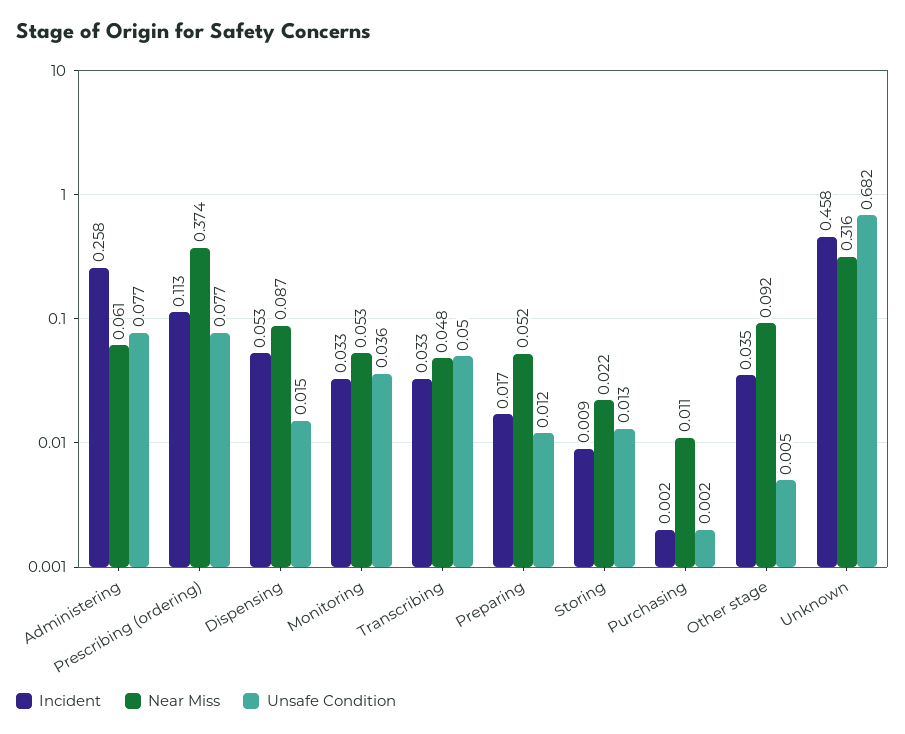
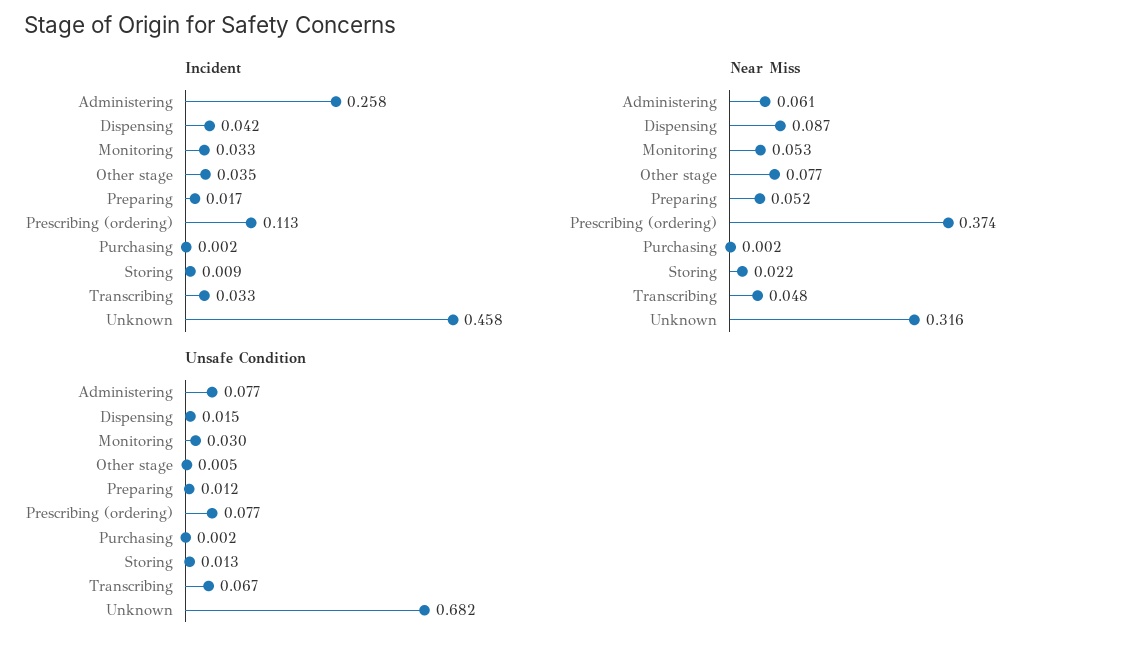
  {
    "Incident": {
      "Administering": 0.258,
      "Prescribing (ordering)": 0.113,
-     "Dispensing": 0.053,
+     "Dispensing": 0.042,
      "Monitoring": 0.033,
      "Transcribing": 0.033,
      "Preparing": 0.017,
      "Storing": 0.009,
      "Purchasing": 0.002,
      "Other stage": 0.035,
      "Unknown": 0.458
    },
    "Near Miss": {
      "Administering": 0.061,
      "Prescribing (ordering)": 0.374,
      "Dispensing": 0.087,
      "Monitoring": 0.053,
      "Transcribing": 0.048,
      "Preparing": 0.052,
      "Storing": 0.022,
-     "Purchasing": 0.011,
+     "Purchasing": 0.002,
-     "Other stage": 0.092,
+     "Other stage": 0.077,
      "Unknown": 0.316
    },
    "Unsafe Condition": {
      "Administering": 0.077,
      "Prescribing (ordering)": 0.077,
      "Dispensing": 0.015,
-     "Monitoring": 0.036,
+     "Monitoring": 0.03,
-     "Transcribing": 0.05,
+     "Transcribing": 0.067,
      "Preparing": 0.012,
      "Storing": 0.013,
      "Purchasing": 0.002,
      "Other stage": 0.005,
      "Unknown": 0.682
    }
  }

